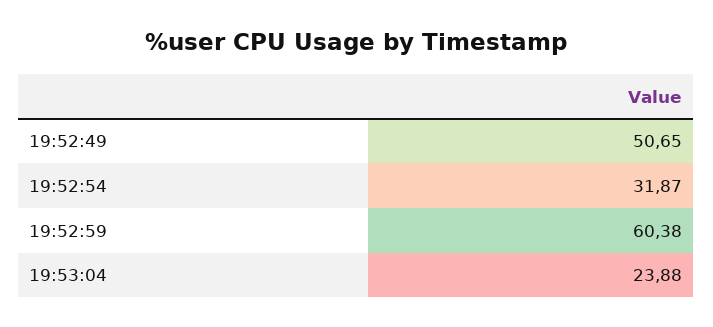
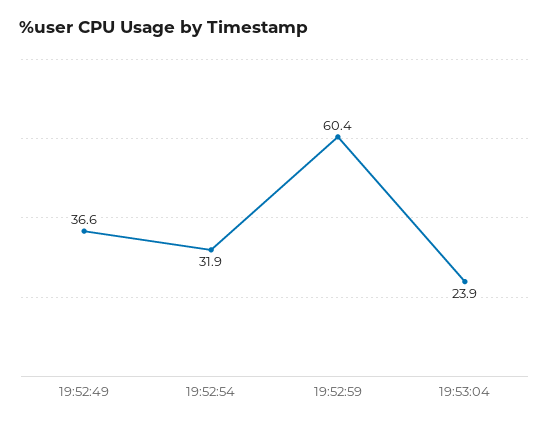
  {
-   "19:52:49": 50.65,
+   "19:52:49": 36.6,
    "19:52:54": 31.87,
    "19:52:59": 60.38,
    "19:53:04": 23.88
  }

